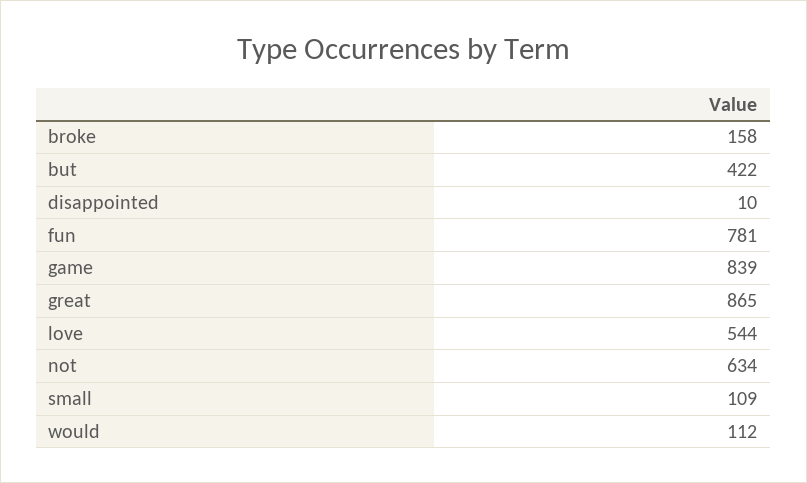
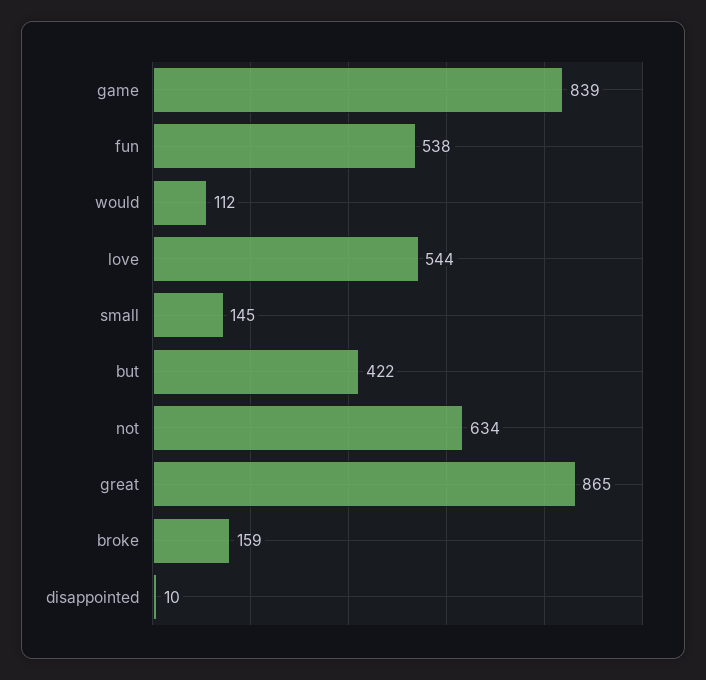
  {
-   "broke": 158,
+   "broke": 159,
    "but": 422,
    "disappointed": 10,
-   "fun": 781,
+   "fun": 538,
    "game": 839,
    "great": 865,
    "love": 544,
    "not": 634,
-   "small": 109,
+   "small": 145,
    "would": 112
  }

